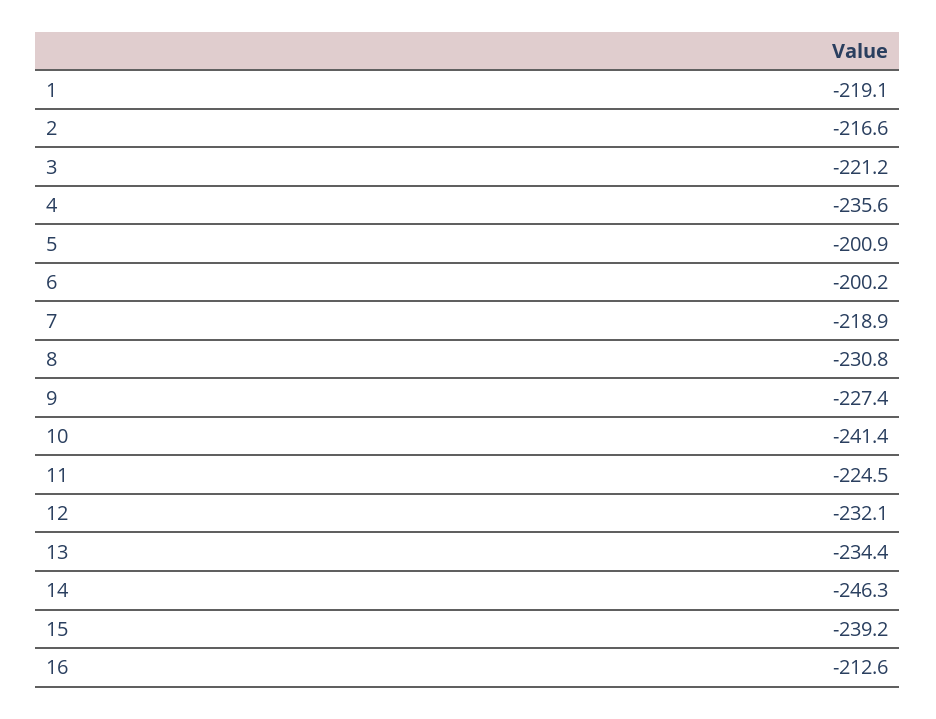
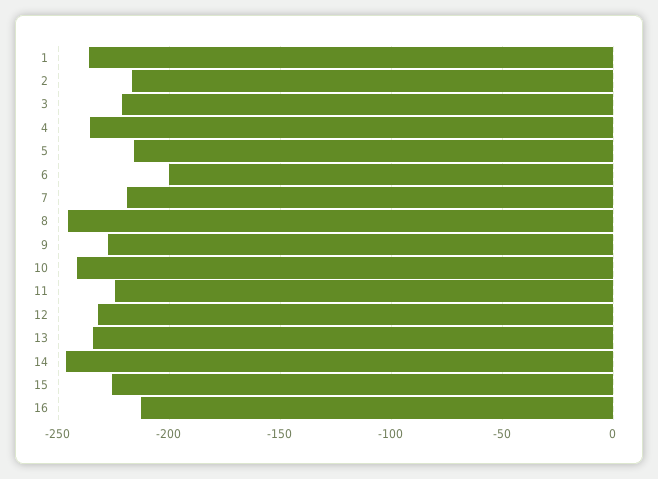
  {
-   "1": -219.1,
+   "1": -235,
    "2": -216.6,
    "3": -221.2,
    "4": -235.6,
-   "5": -200.9,
+   "5": -215,
    "6": -200.2,
    "7": -218.9,
-   "8": -230.8,
+   "8": -245,
    "9": -227.4,
    "10": -241.4,
    "11": -224.5,
    "12": -232.1,
    "13": -234.4,
    "14": -246.3,
-   "15": -239.2,
+   "15": -225,
    "16": -212.6
  }

